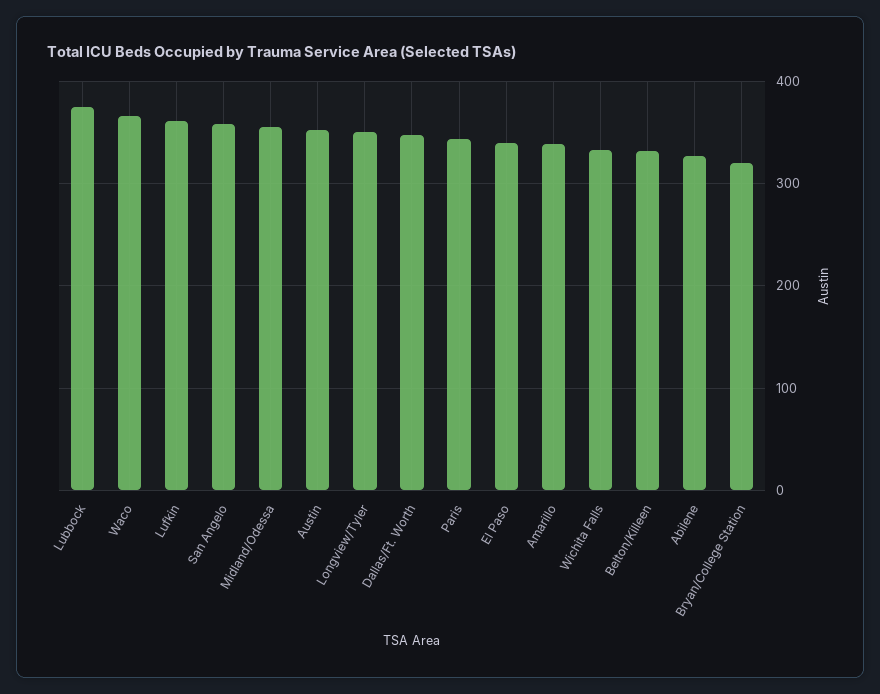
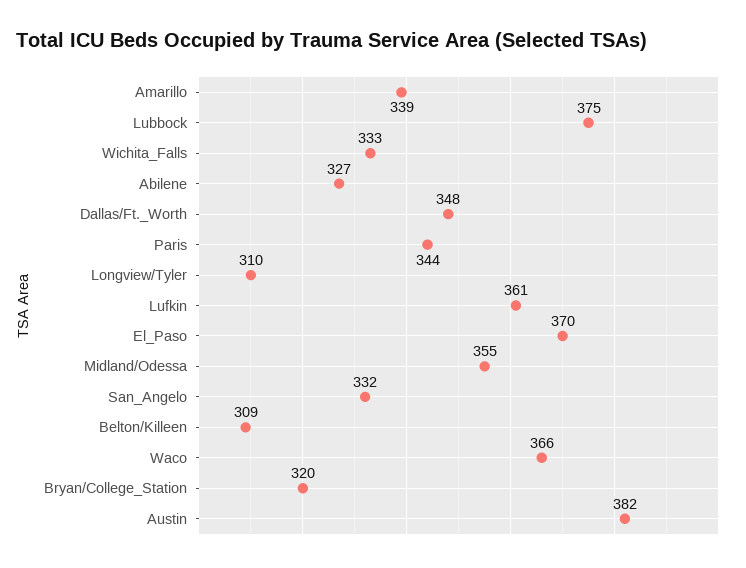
  {
    "Lubbock": 375,
    "Waco": 366,
    "Lufkin": 361,
-   "San Angelo": 360,
+   "San Angelo": 332,
    "Midland/Odessa": 355,
-   "Austin": 350,
+   "Austin": 382,
-   "Longview/Tyler": 350,
+   "Longview/Tyler": 310,
    "Dallas/Ft. Worth": 348,
    "Paris": 344,
-   "El Paso": 340,
+   "El Paso": 370,
    "Amarillo": 339,
    "Wichita Falls": 333,
-   "Belton/Killeen": 330,
+   "Belton/Killeen": 309,
    "Abilene": 327,
    "Bryan/College Station": 320
  }

